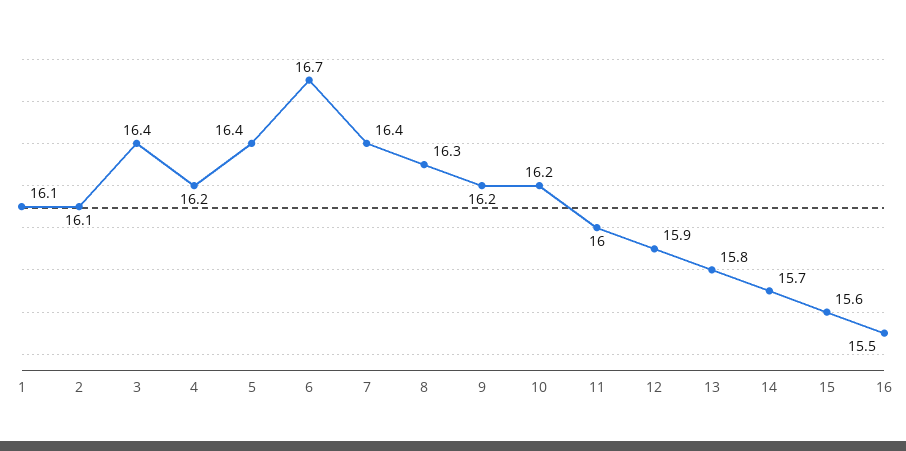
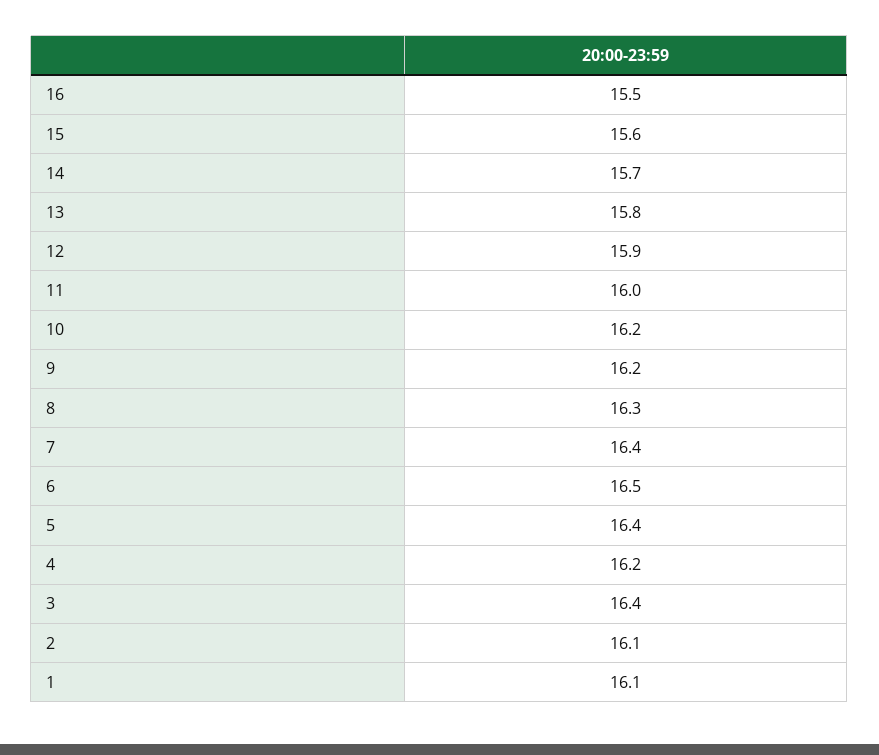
  {
    "1": 16.1,
    "2": 16.1,
    "3": 16.4,
    "4": 16.2,
    "5": 16.4,
-   "6": 16.7,
+   "6": 16.5,
    "7": 16.4,
    "8": 16.3,
    "9": 16.2,
    "10": 16.2,
    "11": 16,
    "12": 15.9,
    "13": 15.8,
    "14": 15.7,
    "15": 15.6,
    "16": 15.5
  }

